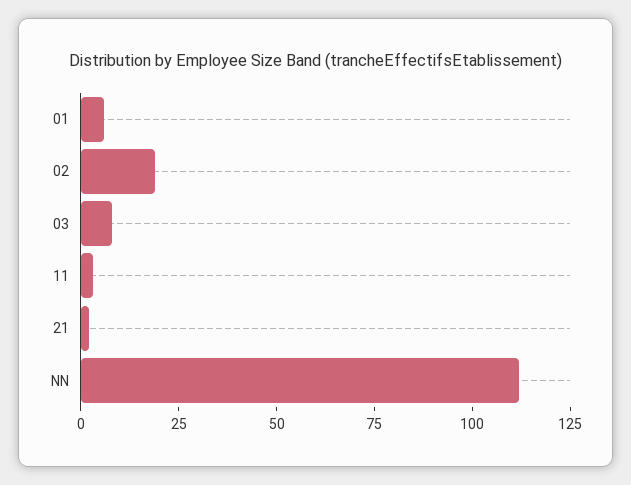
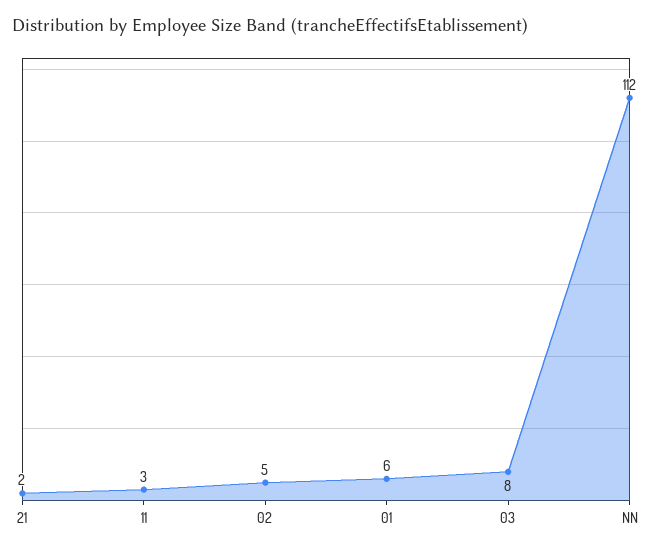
  {
    "01": 6,
-   "02": 20,
+   "02": 5,
    "03": 8,
    "11": 3,
    "21": 2,
    "NN": 112
  }

